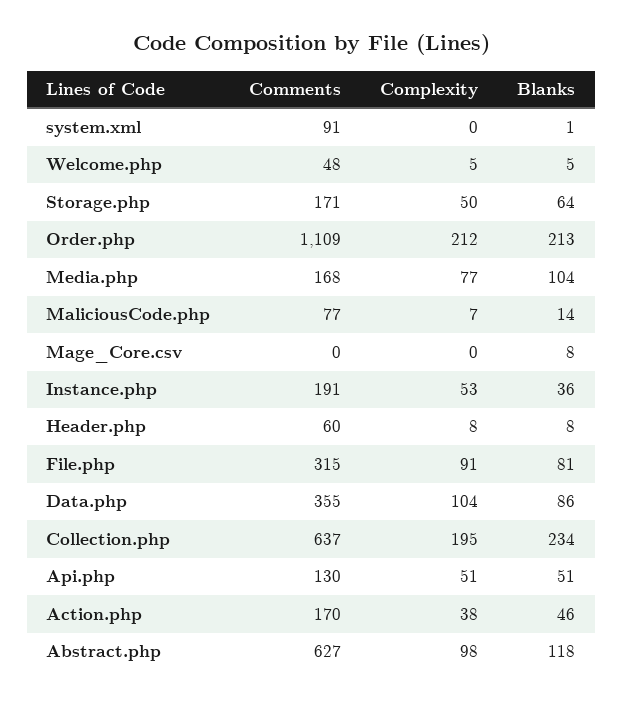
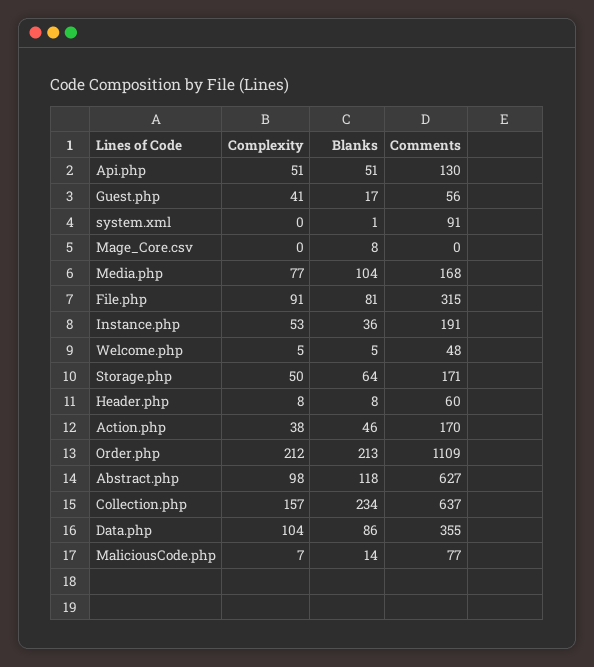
  {
    "Comments": {
      "system.xml": 91,
      "Welcome.php": 48,
      "Storage.php": 171,
      "Order.php": 1109,
      "Media.php": 168,
      "MaliciousCode.php": 77,
      "Mage_Core.csv": 0,
      "Instance.php": 191,
      "Header.php": 60,
      "File.php": 315,
      "Data.php": 355,
      "Collection.php": 637,
      "Api.php": 130,
      "Action.php": 170,
-     "Abstract.php": 627
+     "Abstract.php": 627,
+     "Guest.php": 56
    },
    "Complexity": {
      "system.xml": 0,
      "Welcome.php": 5,
      "Storage.php": 50,
      "Order.php": 212,
      "Media.php": 77,
      "MaliciousCode.php": 7,
      "Mage_Core.csv": 0,
      "Instance.php": 53,
      "Header.php": 8,
      "File.php": 91,
      "Data.php": 104,
-     "Collection.php": 195,
+     "Collection.php": 157,
      "Api.php": 51,
      "Action.php": 38,
-     "Abstract.php": 98
+     "Abstract.php": 98,
+     "Guest.php": 41
    },
    "Blanks": {
      "system.xml": 1,
      "Welcome.php": 5,
      "Storage.php": 64,
      "Order.php": 213,
      "Media.php": 104,
      "MaliciousCode.php": 14,
      "Mage_Core.csv": 8,
      "Instance.php": 36,
      "Header.php": 8,
      "File.php": 81,
      "Data.php": 86,
      "Collection.php": 234,
      "Api.php": 51,
      "Action.php": 46,
-     "Abstract.php": 118
+     "Abstract.php": 118,
+     "Guest.php": 17
    }
  }

